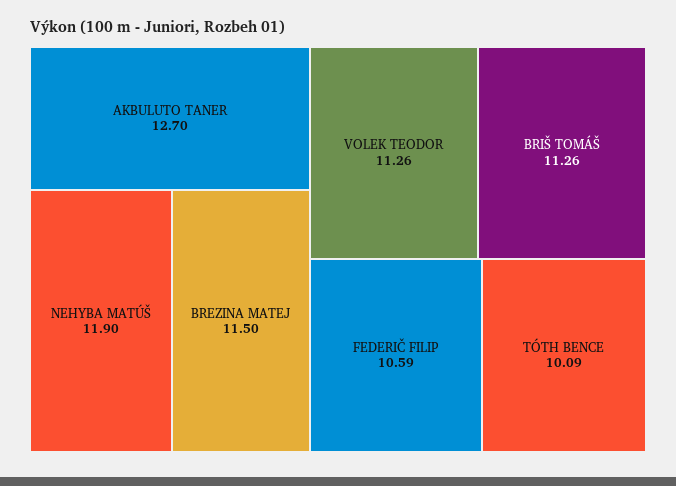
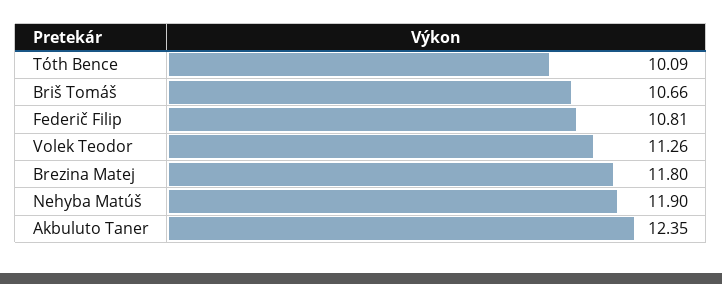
  {
-   "AKBULUTO TANER": 12.7,
+   "AKBULUTO TANER": 12.35,
    "NEHYBA MATÚŠ": 11.9,
-   "BREZINA MATEJ": 11.5,
+   "BREZINA MATEJ": 11.8,
    "VOLEK TEODOR": 11.26,
-   "BRIŠ TOMÁŠ": 11.26,
+   "BRIŠ TOMÁŠ": 10.66,
-   "FEDERIČ FILIP": 10.59,
+   "FEDERIČ FILIP": 10.81,
    "TÓTH BENCE": 10.09
  }

